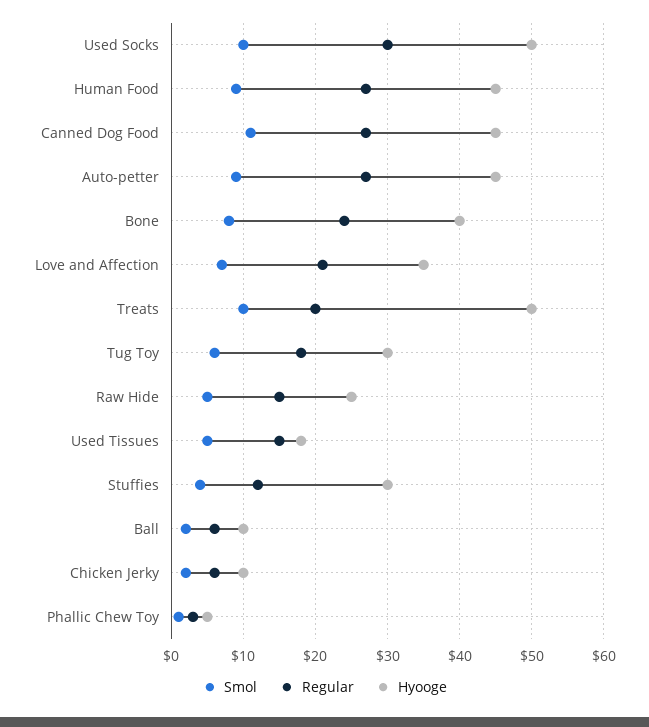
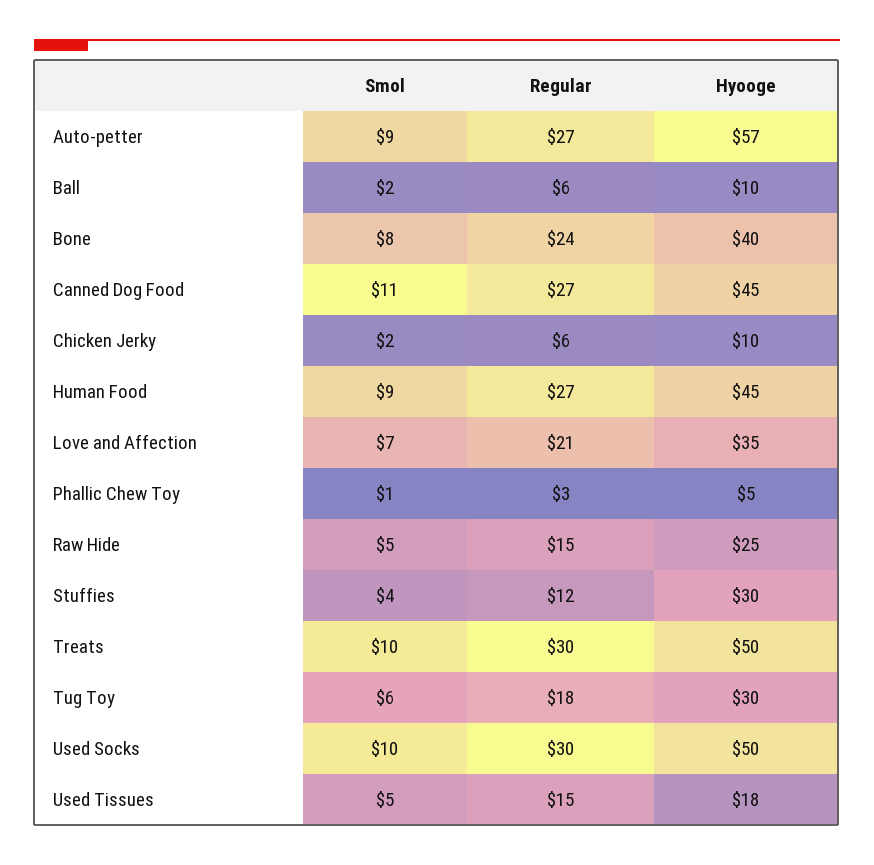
  {
    "Smol": {
      "Used Socks": 10,
      "Human Food": 9,
      "Canned Dog Food": 11,
      "Auto-petter": 9,
      "Bone": 8,
      "Love and Affection": 7,
      "Treats": 10,
      "Tug Toy": 6,
      "Raw Hide": 5,
      "Used Tissues": 5,
      "Stuffies": 4,
      "Ball": 2,
      "Chicken Jerky": 2,
      "Phallic Chew Toy": 1
    },
    "Regular": {
      "Used Socks": 30,
      "Human Food": 27,
      "Canned Dog Food": 27,
      "Auto-petter": 27,
      "Bone": 24,
      "Love and Affection": 21,
-     "Treats": 20,
+     "Treats": 30,
      "Tug Toy": 18,
      "Raw Hide": 15,
      "Used Tissues": 15,
      "Stuffies": 12,
      "Ball": 6,
      "Chicken Jerky": 6,
      "Phallic Chew Toy": 3
    },
    "Hyooge": {
      "Used Socks": 50,
      "Human Food": 45,
      "Canned Dog Food": 45,
-     "Auto-petter": 45,
+     "Auto-petter": 57,
      "Bone": 40,
      "Love and Affection": 35,
      "Treats": 50,
      "Tug Toy": 30,
      "Raw Hide": 25,
      "Used Tissues": 18,
      "Stuffies": 30,
      "Ball": 10,
      "Chicken Jerky": 10,
      "Phallic Chew Toy": 5
    }
  }

